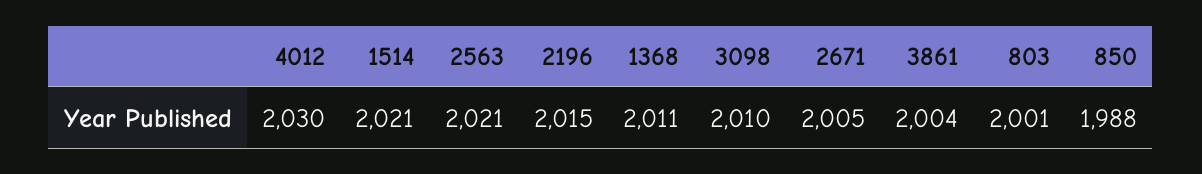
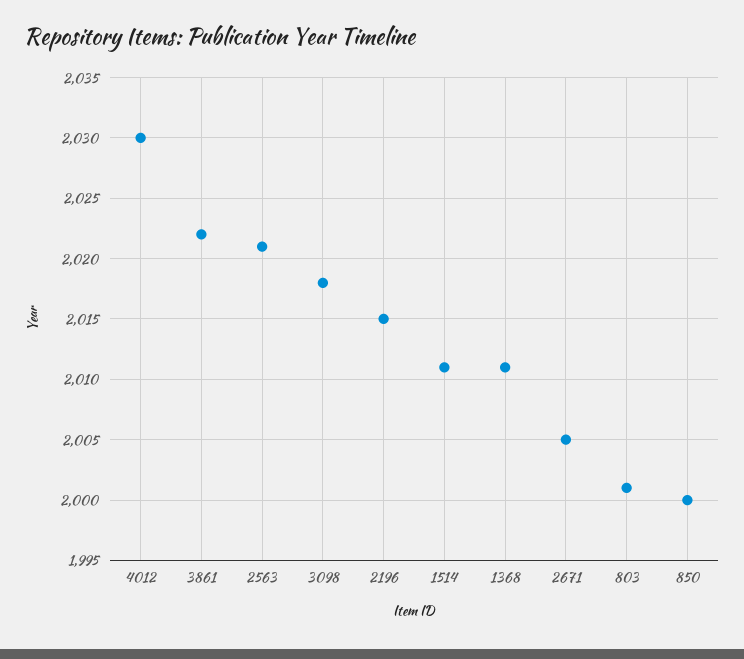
  {
    "4012": 2030,
-   "1514": 2021,
+   "1514": 2011,
    "2563": 2021,
    "2196": 2015,
    "1368": 2011,
-   "3098": 2010,
+   "3098": 2018,
    "2671": 2005,
-   "3861": 2004,
+   "3861": 2022,
    "803": 2001,
-   "850": 1988
+   "850": 2000
  }

